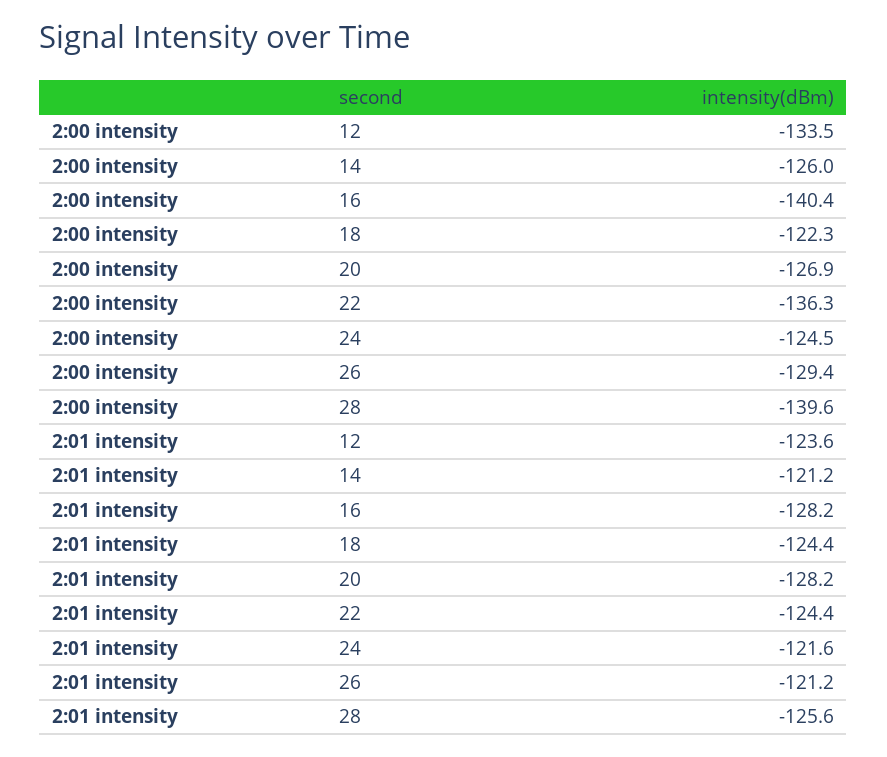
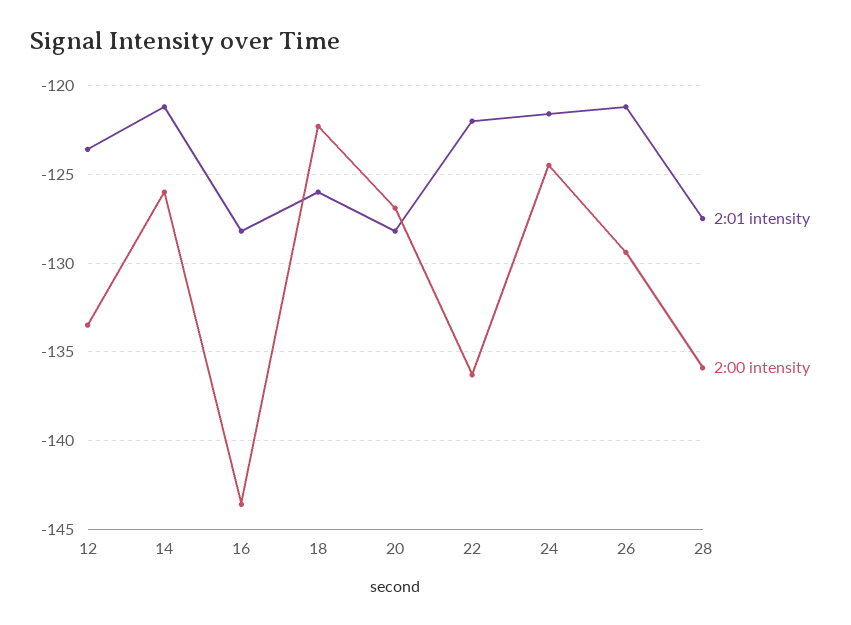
  {
    "2:00 intensity": {
      "12": -133.5,
      "14": -126,
-     "16": -140.4,
+     "16": -143.5,
      "18": -122.3,
      "20": -126.9,
      "22": -136.3,
      "24": -124.5,
      "26": -129.4,
-     "28": -139.6
+     "28": -136
    },
    "2:01 intensity": {
      "12": -123.6,
      "14": -121.2,
      "16": -128.2,
-     "18": -124.4,
+     "18": -126,
      "20": -128.2,
-     "22": -124.4,
+     "22": -122,
      "24": -121.6,
      "26": -121.2,
-     "28": -125.6
+     "28": -127.5
    }
  }

